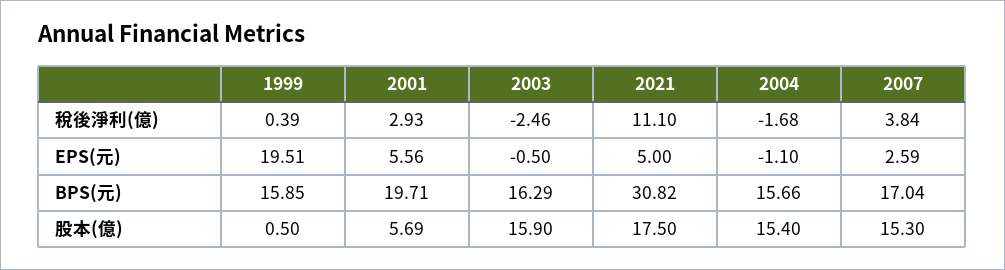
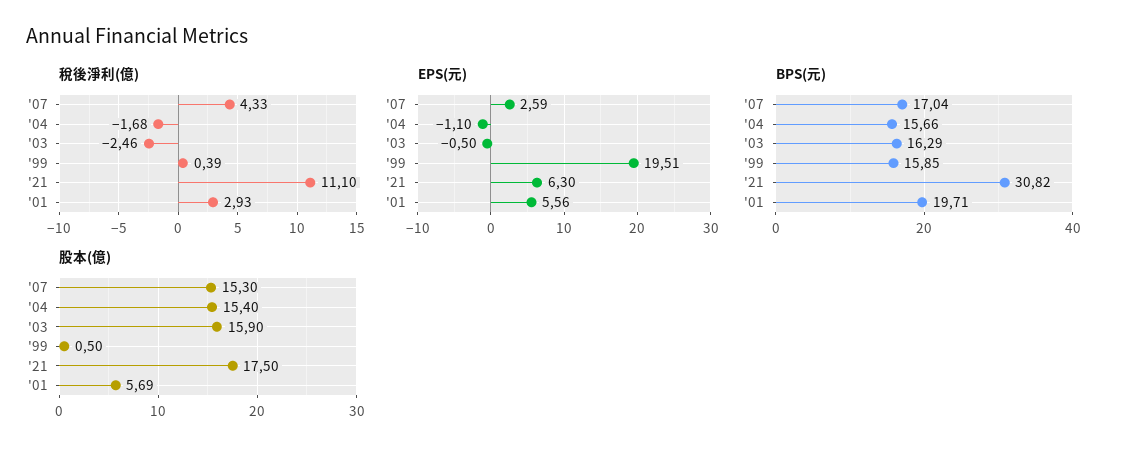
  {
    "稅後淨利(億)": {
      "1999": 0.39,
      "2001": 2.93,
      "2003": -2.46,
      "2021": 11.1,
      "2004": -1.68,
-     "2007": 3.84
+     "2007": 4.33
    },
    "EPS(元)": {
      "1999": 19.51,
      "2001": 5.56,
      "2003": -0.5,
-     "2021": 5,
+     "2021": 6.3,
      "2004": -1.1,
      "2007": 2.59
    },
    "BPS(元)": {
      "1999": 15.85,
      "2001": 19.71,
      "2003": 16.29,
      "2021": 30.82,
      "2004": 15.66,
      "2007": 17.04
    },
    "股本(億)": {
      "1999": 0.5,
      "2001": 5.69,
      "2003": 15.9,
      "2021": 17.5,
      "2004": 15.4,
      "2007": 15.3
    }
  }

